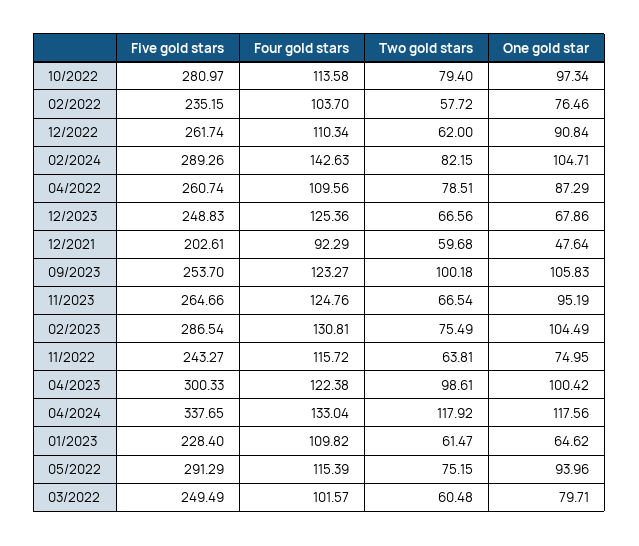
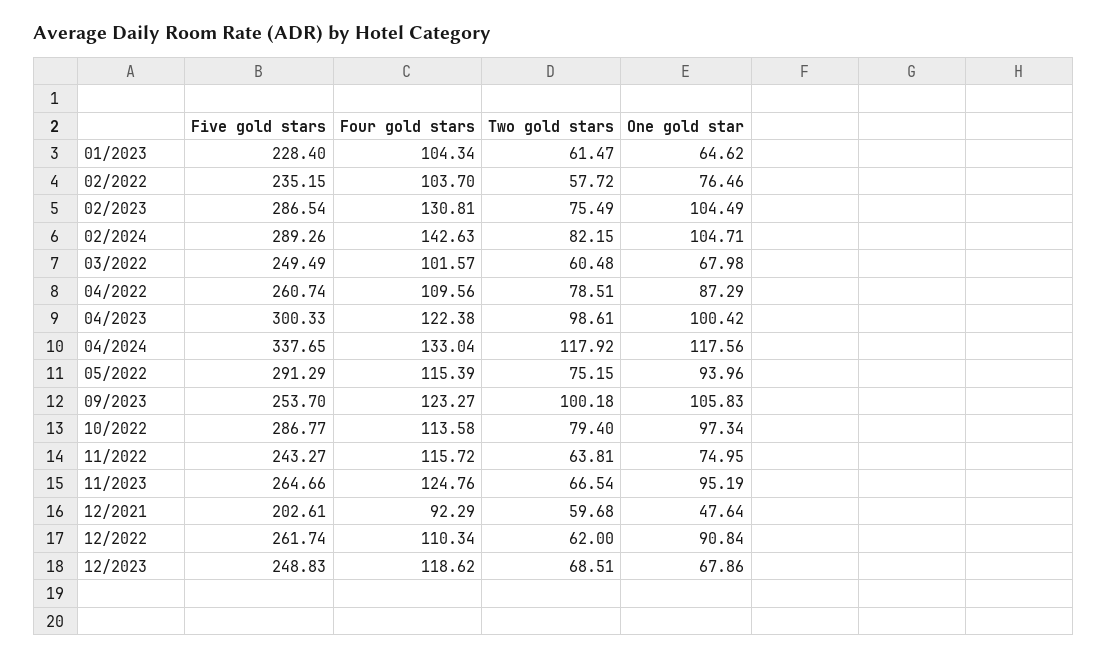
  {
    "Five gold stars": {
-     "10/2022": 280.97,
+     "10/2022": 286.77,
      "02/2022": 235.15,
      "12/2022": 261.74,
      "02/2024": 289.26,
      "04/2022": 260.74,
      "12/2023": 248.83,
      "12/2021": 202.61,
      "09/2023": 253.7,
      "11/2023": 264.66,
      "02/2023": 286.54,
      "11/2022": 243.27,
      "04/2023": 300.33,
      "04/2024": 337.65,
      "01/2023": 228.4,
      "05/2022": 291.29,
      "03/2022": 249.49
    },
    "Four gold stars": {
      "10/2022": 113.58,
      "02/2022": 103.7,
      "12/2022": 110.34,
      "02/2024": 142.63,
      "04/2022": 109.56,
-     "12/2023": 125.36,
+     "12/2023": 118.62,
      "12/2021": 92.29,
      "09/2023": 123.27,
      "11/2023": 124.76,
      "02/2023": 130.81,
      "11/2022": 115.72,
      "04/2023": 122.38,
      "04/2024": 133.04,
-     "01/2023": 109.82,
+     "01/2023": 104.34,
      "05/2022": 115.39,
      "03/2022": 101.57
    },
    "Two gold stars": {
      "10/2022": 79.4,
      "02/2022": 57.72,
      "12/2022": 62,
      "02/2024": 82.15,
      "04/2022": 78.51,
-     "12/2023": 66.56,
+     "12/2023": 68.51,
      "12/2021": 59.68,
      "09/2023": 100.18,
      "11/2023": 66.54,
      "02/2023": 75.49,
      "11/2022": 63.81,
      "04/2023": 98.61,
      "04/2024": 117.92,
      "01/2023": 61.47,
      "05/2022": 75.15,
      "03/2022": 60.48
    },
    "One gold star": {
      "10/2022": 97.34,
      "02/2022": 76.46,
      "12/2022": 90.84,
      "02/2024": 104.71,
      "04/2022": 87.29,
      "12/2023": 67.86,
      "12/2021": 47.64,
      "09/2023": 105.83,
      "11/2023": 95.19,
      "02/2023": 104.49,
      "11/2022": 74.95,
      "04/2023": 100.42,
      "04/2024": 117.56,
      "01/2023": 64.62,
      "05/2022": 93.96,
-     "03/2022": 79.71
+     "03/2022": 67.98
    }
  }

